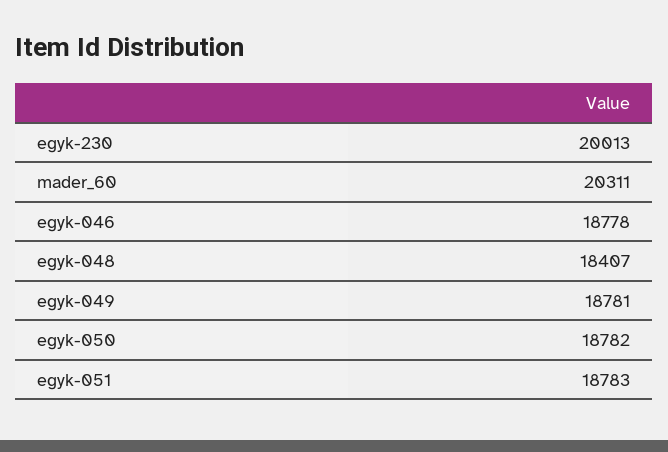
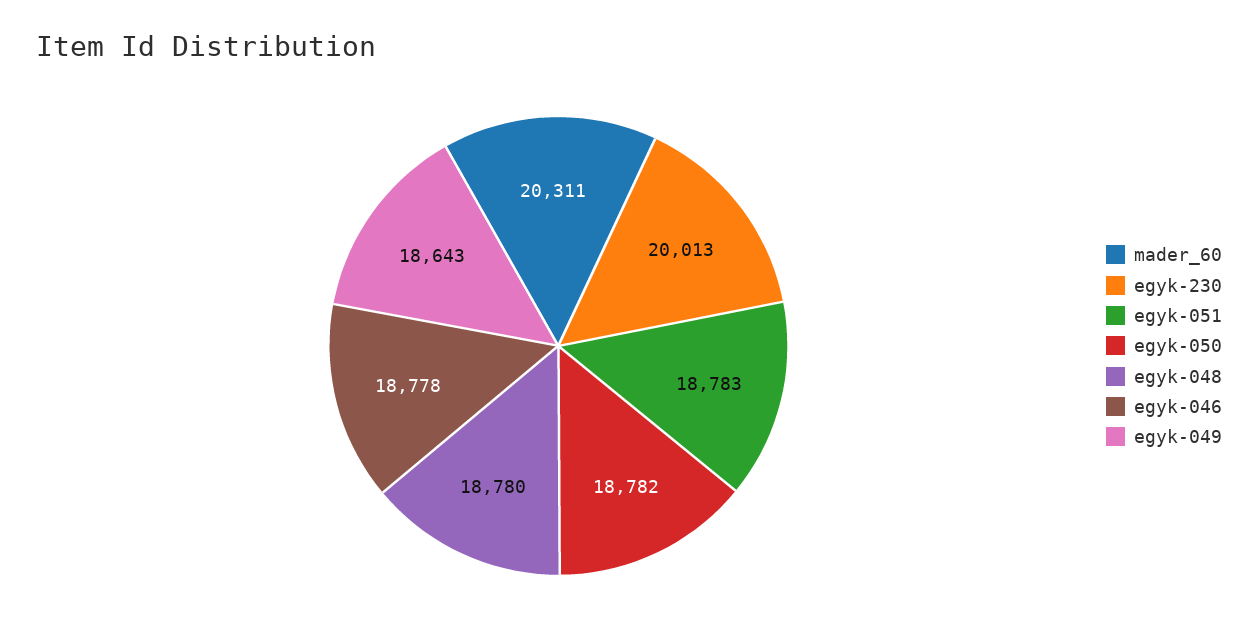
  {
    "egyk-230": 20013,
    "mader_60": 20311,
    "egyk-046": 18778,
-   "egyk-048": 18407,
+   "egyk-048": 18780,
-   "egyk-049": 18781,
+   "egyk-049": 18643,
    "egyk-050": 18782,
    "egyk-051": 18783
  }

